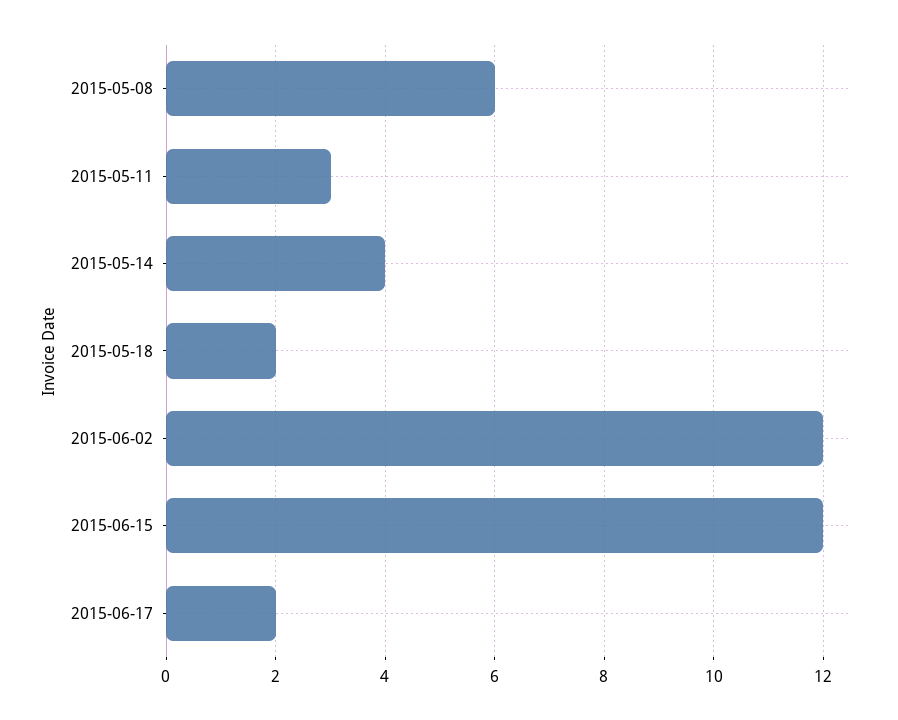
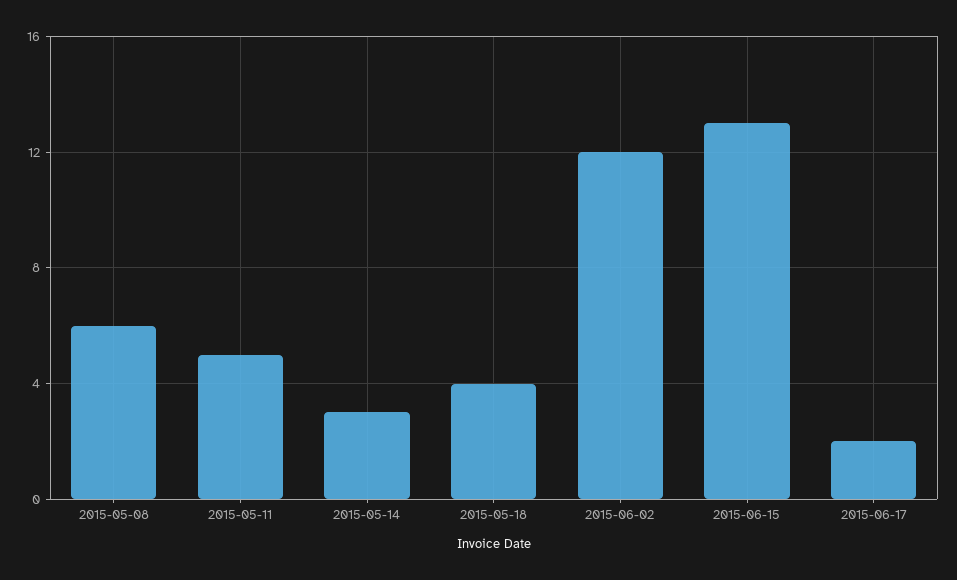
  {
    "2015-05-08": 6,
-   "2015-05-11": 3,
+   "2015-05-11": 5,
-   "2015-05-14": 4,
+   "2015-05-14": 3,
-   "2015-05-18": 2,
+   "2015-05-18": 4,
    "2015-06-02": 12,
-   "2015-06-15": 12,
+   "2015-06-15": 13,
    "2015-06-17": 2
  }

